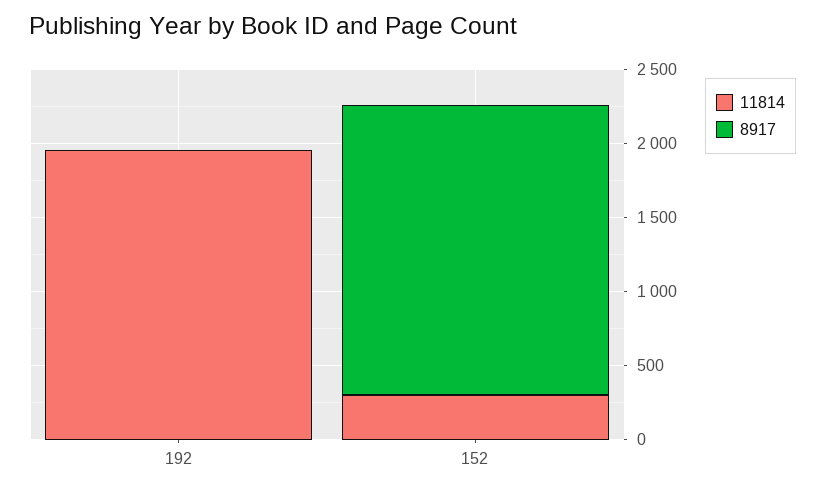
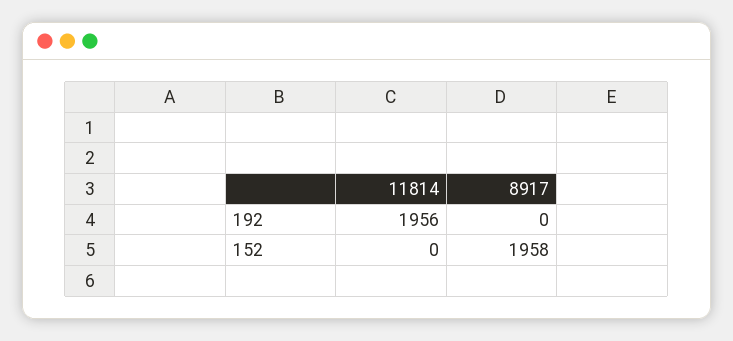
  {
    "11814": {
      "192": 1956,
-     "152": 300
+     "152": 0
    },
    "8917": {
      "192": 0,
      "152": 1958
    }
  }

